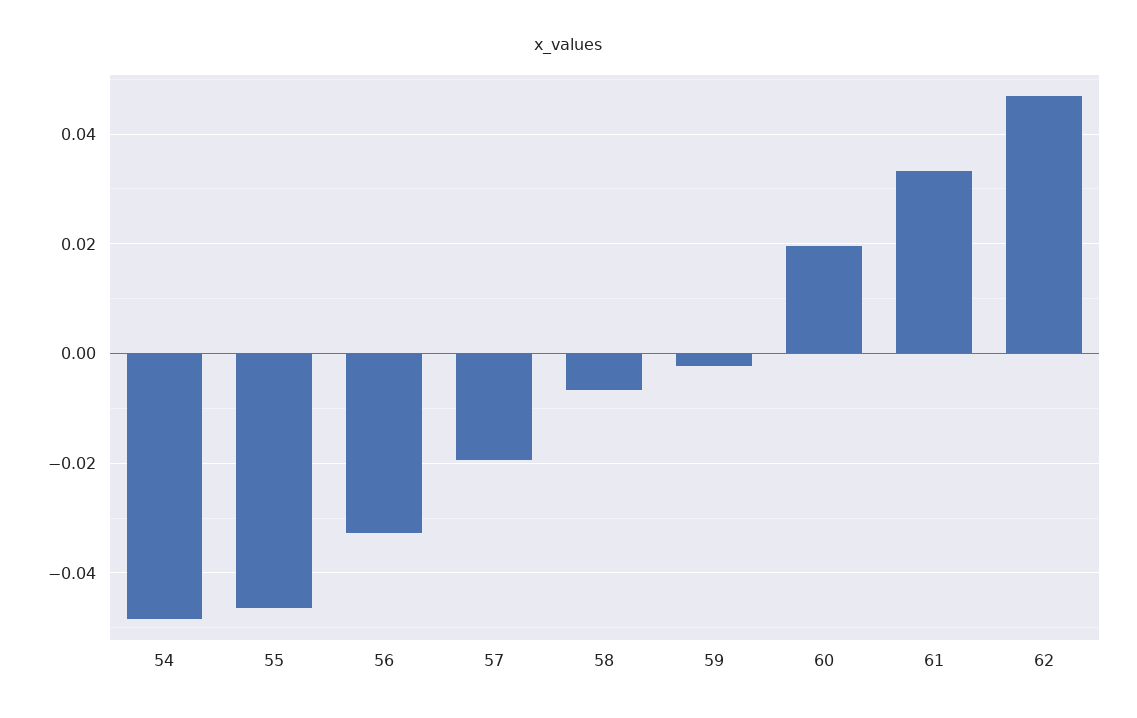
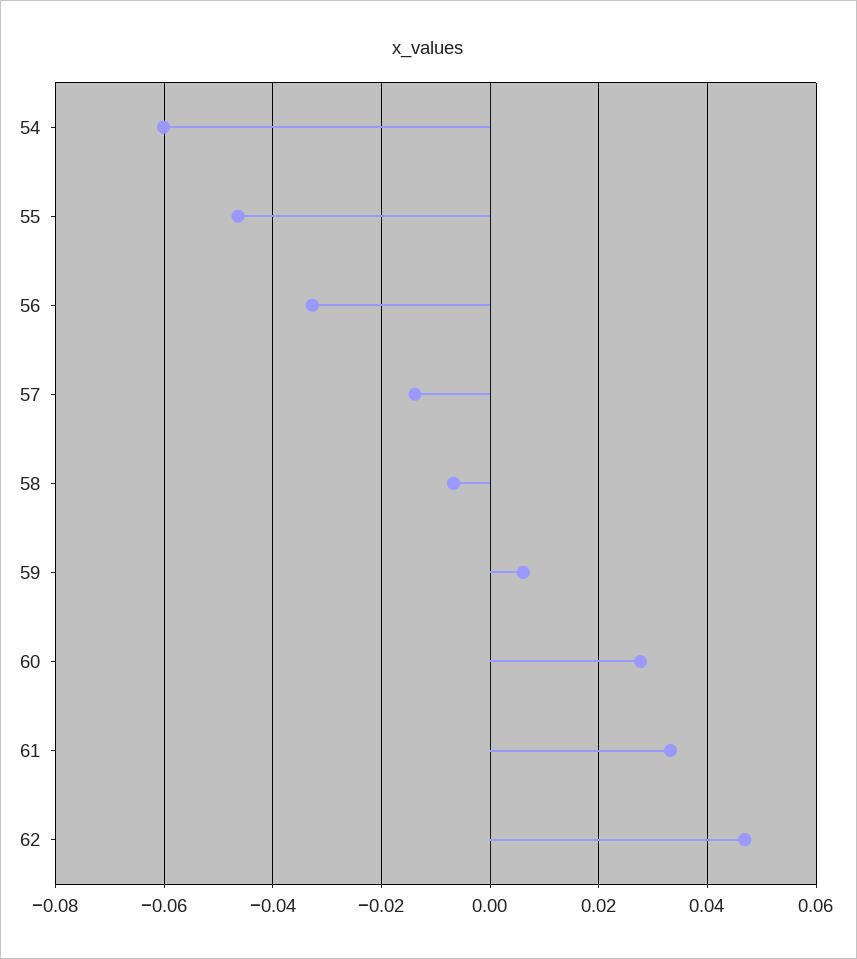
  {
-   "54": -0.048,
+   "54": -0.06,
    "55": -0.046,
    "56": -0.032,
-   "57": -0.02,
+   "57": -0.014,
    "58": -0.006,
-   "59": -0.002,
+   "59": 0.006,
-   "60": 0.02,
+   "60": 0.028,
    "61": 0.034,
    "62": 0.046
  }

